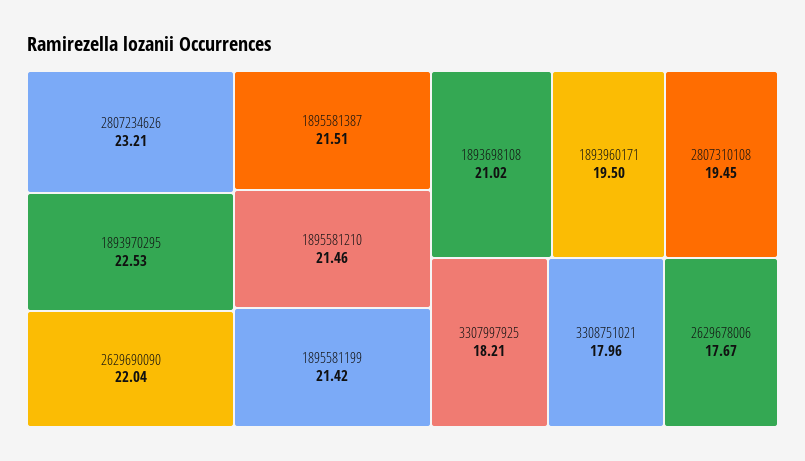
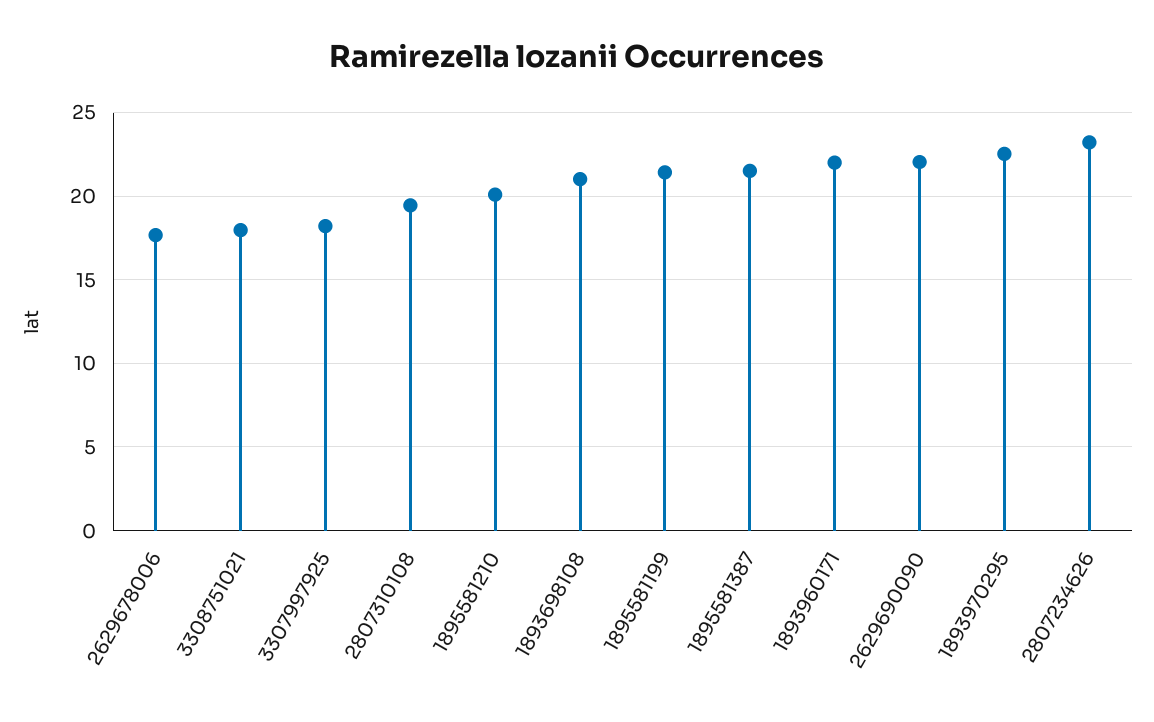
  {
    "2807234626": 23.21,
    "1893970295": 22.53,
    "2629690090": 22.04,
    "1895581387": 21.51,
-   "1895581210": 21.46,
+   "1895581210": 20,
    "1895581199": 21.42,
    "1893698108": 21.02,
-   "1893960171": 19.5,
+   "1893960171": 22,
    "2807310108": 19.45,
    "3307997925": 18.21,
    "3308751021": 17.96,
    "2629678006": 17.67
  }

